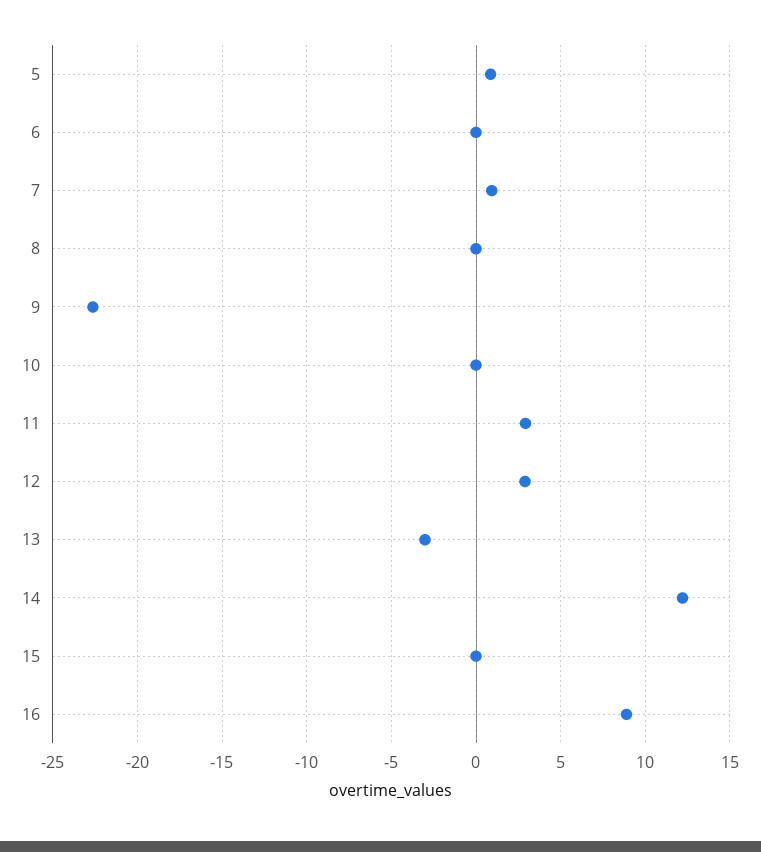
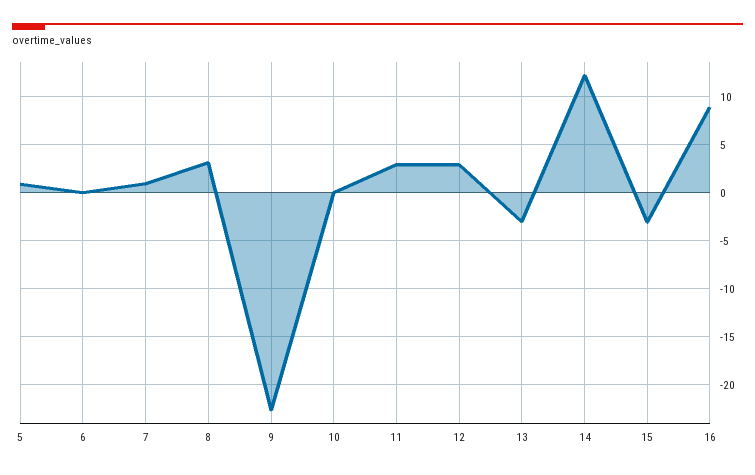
  {
    "5": 1,
    "6": 0,
    "7": 1,
-   "8": 0,
+   "8": 3,
    "9": -22.5,
    "10": 0,
    "11": 3,
    "12": 3,
    "13": -3,
    "14": 12,
-   "15": 0,
+   "15": -3,
    "16": 9
  }

